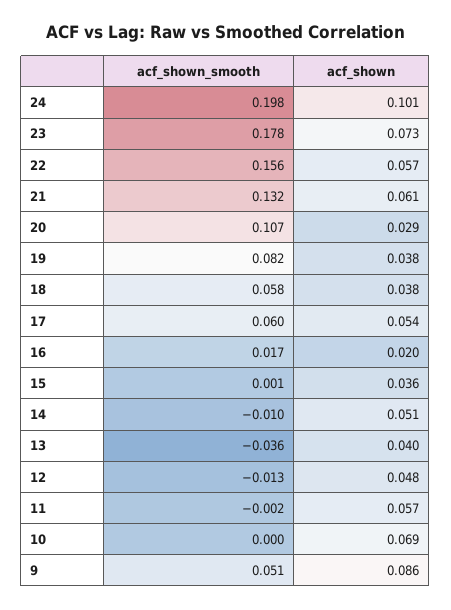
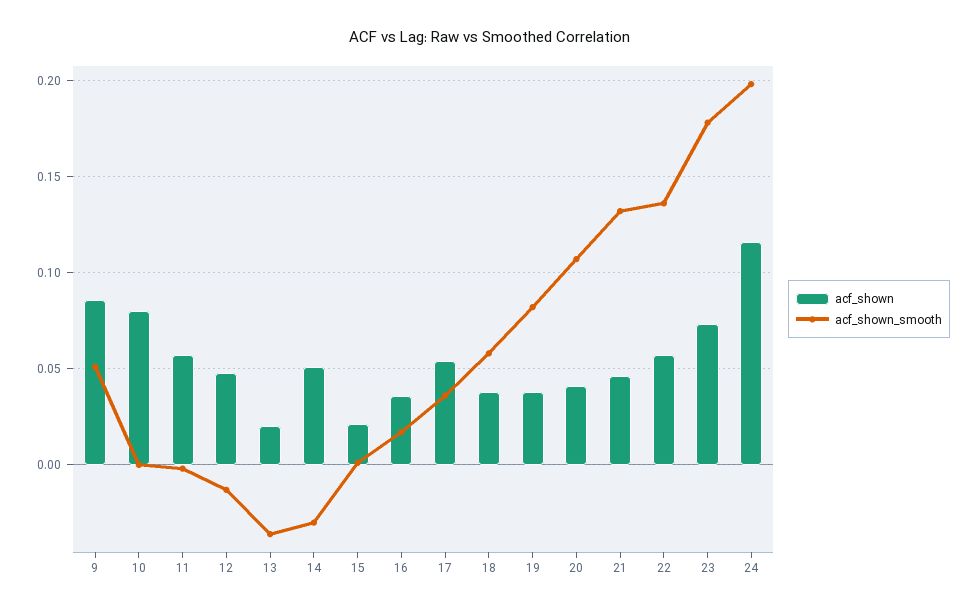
  {
    "acf_shown_smooth": {
      "24": 0.198,
      "23": 0.178,
-     "22": 0.156,
+     "22": 0.135,
      "21": 0.132,
      "20": 0.107,
      "19": 0.082,
      "18": 0.058,
-     "17": 0.06,
+     "17": 0.035,
      "16": 0.017,
      "15": 0.001,
-     "14": -0.01,
+     "14": -0.03,
      "13": -0.036,
      "12": -0.013,
      "11": -0.002,
      "10": 0,
      "9": 0.051
    },
    "acf_shown": {
-     "24": 0.101,
+     "24": 0.115,
      "23": 0.073,
      "22": 0.057,
-     "21": 0.061,
+     "21": 0.045,
-     "20": 0.029,
+     "20": 0.04,
      "19": 0.038,
      "18": 0.038,
      "17": 0.054,
-     "16": 0.02,
+     "16": 0.035,
-     "15": 0.036,
+     "15": 0.02,
      "14": 0.051,
-     "13": 0.04,
+     "13": 0.02,
      "12": 0.048,
      "11": 0.057,
-     "10": 0.069,
+     "10": 0.08,
      "9": 0.086
    }
  }

